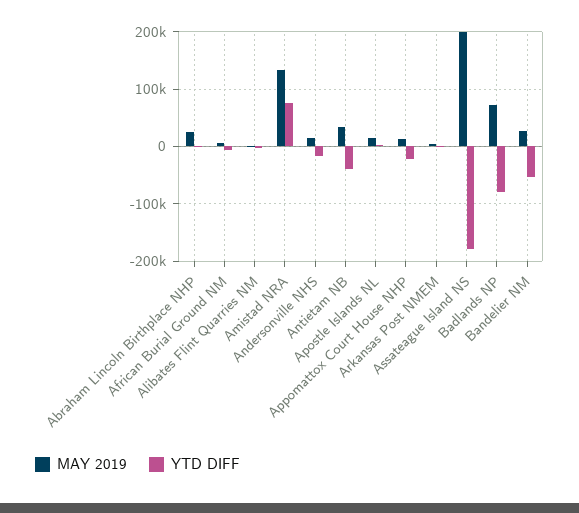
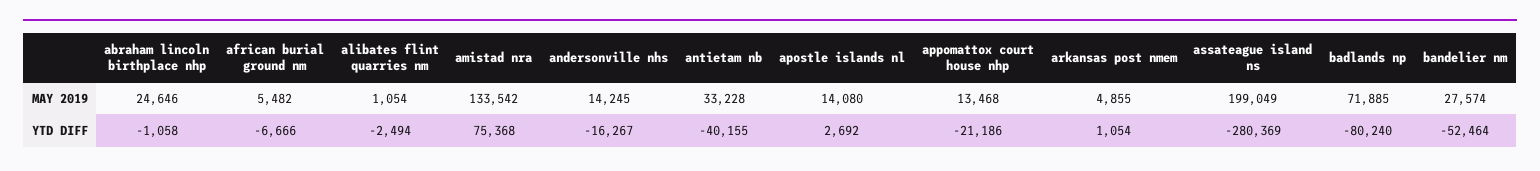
  {
    "MAY 2019": {
      "Abraham Lincoln Birthplace NHP": 24646,
      "African Burial Ground NM": 5482,
      "Alibates Flint Quarries NM": 1054,
      "Amistad NRA": 133542,
      "Andersonville NHS": 14245,
      "Antietam NB": 33228,
      "Apostle Islands NL": 14080,
      "Appomattox Court House NHP": 13468,
      "Arkansas Post NMEM": 4855,
      "Assateague Island NS": 199049,
      "Badlands NP": 71885,
      "Bandelier NM": 27574
    },
    "YTD DIFF": {
      "Abraham Lincoln Birthplace NHP": -1058,
      "African Burial Ground NM": -6666,
      "Alibates Flint Quarries NM": -2494,
      "Amistad NRA": 75368,
      "Andersonville NHS": -16267,
      "Antietam NB": -40155,
      "Apostle Islands NL": 2692,
      "Appomattox Court House NHP": -21186,
      "Arkansas Post NMEM": 1054,
-     "Assateague Island NS": -180000,
+     "Assateague Island NS": -280369,
      "Badlands NP": -80240,
      "Bandelier NM": -52464
    }
  }

